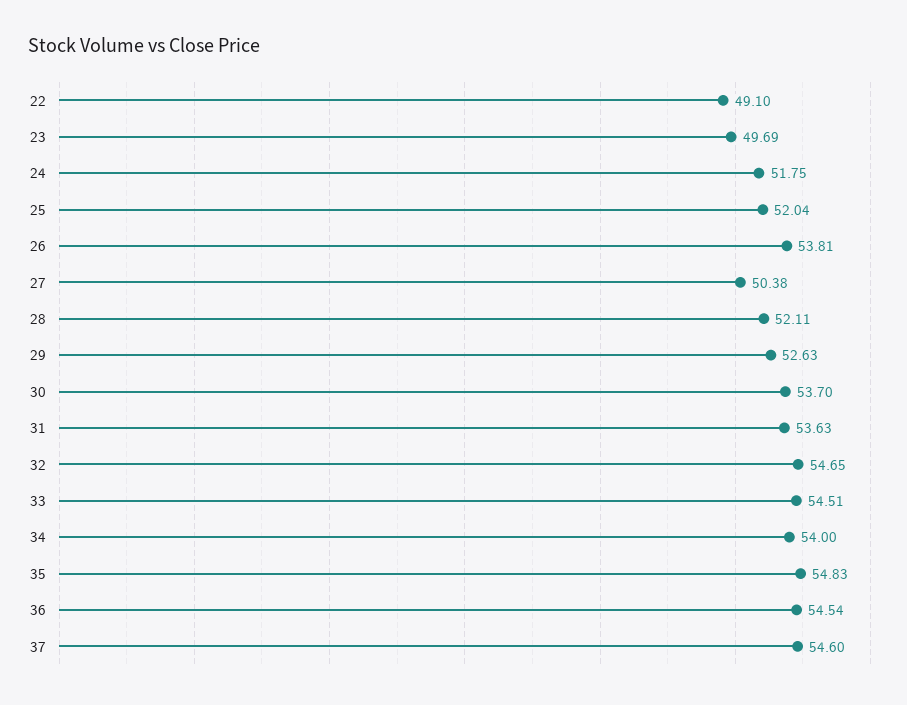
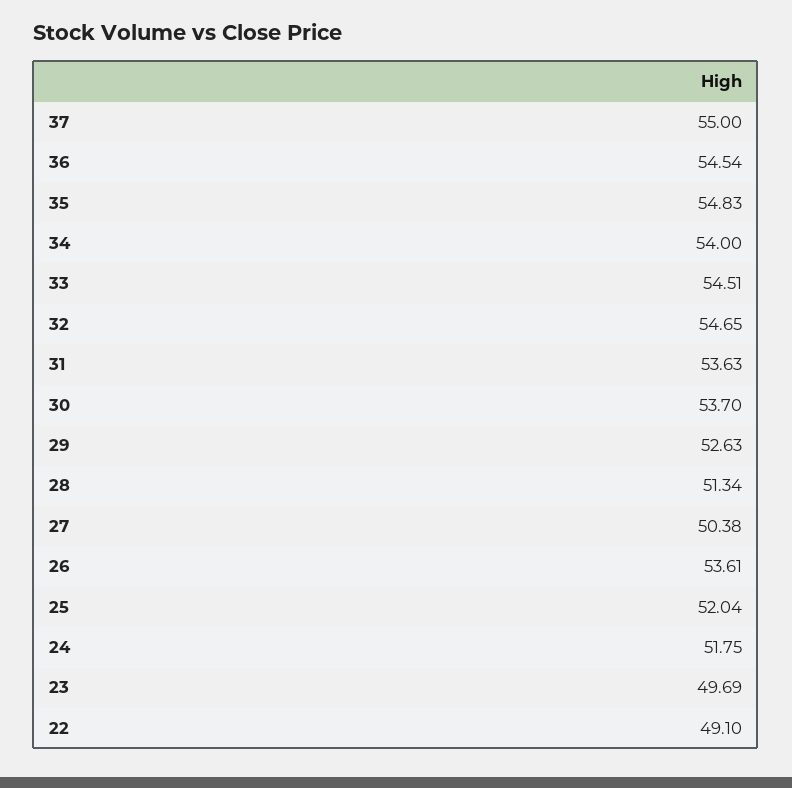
  {
    "22": 49.1,
    "23": 49.69,
    "24": 51.75,
    "25": 52.04,
-   "26": 53.81,
+   "26": 53.61,
    "27": 50.38,
-   "28": 52.11,
+   "28": 51.34,
    "29": 52.63,
    "30": 53.7,
    "31": 53.63,
    "32": 54.65,
    "33": 54.51,
    "34": 54,
    "35": 54.83,
    "36": 54.54,
-   "37": 54.6
+   "37": 55
  }

